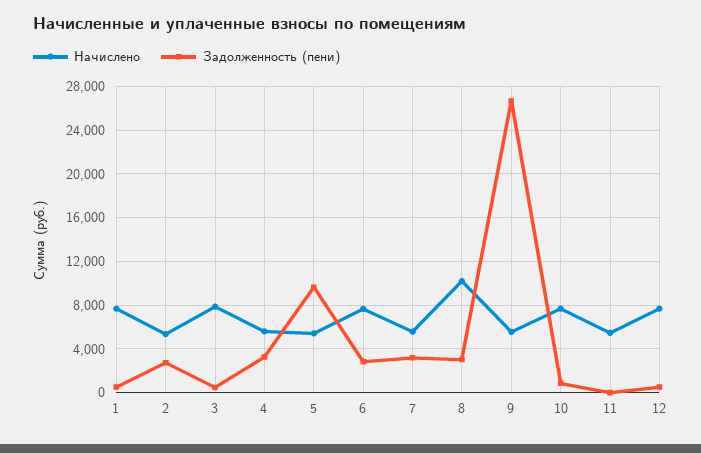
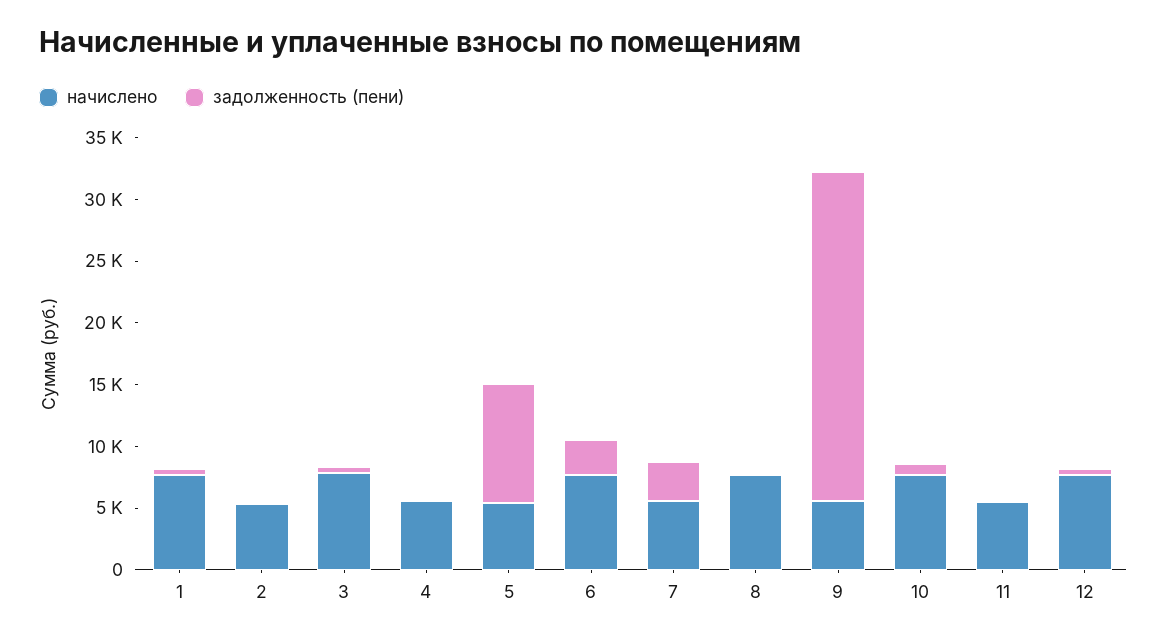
  {
    "Начислено": {
      "1": 8000,
      "2": 5000,
      "3": 8000,
      "4": 6000,
      "5": 5000,
      "6": 8000,
      "7": 6000,
-     "8": 10000,
+     "8": 8000,
      "9": 6000,
      "10": 8000,
      "11": 5000,
      "12": 8000
    },
    "Задолженность (пени)": {
      "1": 1000,
-     "2": 3000,
+     "2": 0,
      "3": 0,
-     "4": 3000,
+     "4": 0,
      "5": 10000,
      "6": 3000,
      "7": 3000,
-     "8": 3000,
+     "8": 0,
      "9": 27000,
      "10": 1000,
      "11": 0,
      "12": 1000
    }
  }

